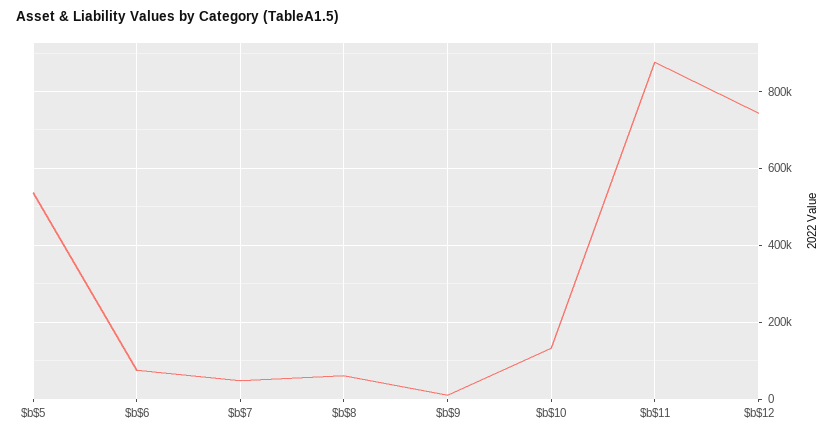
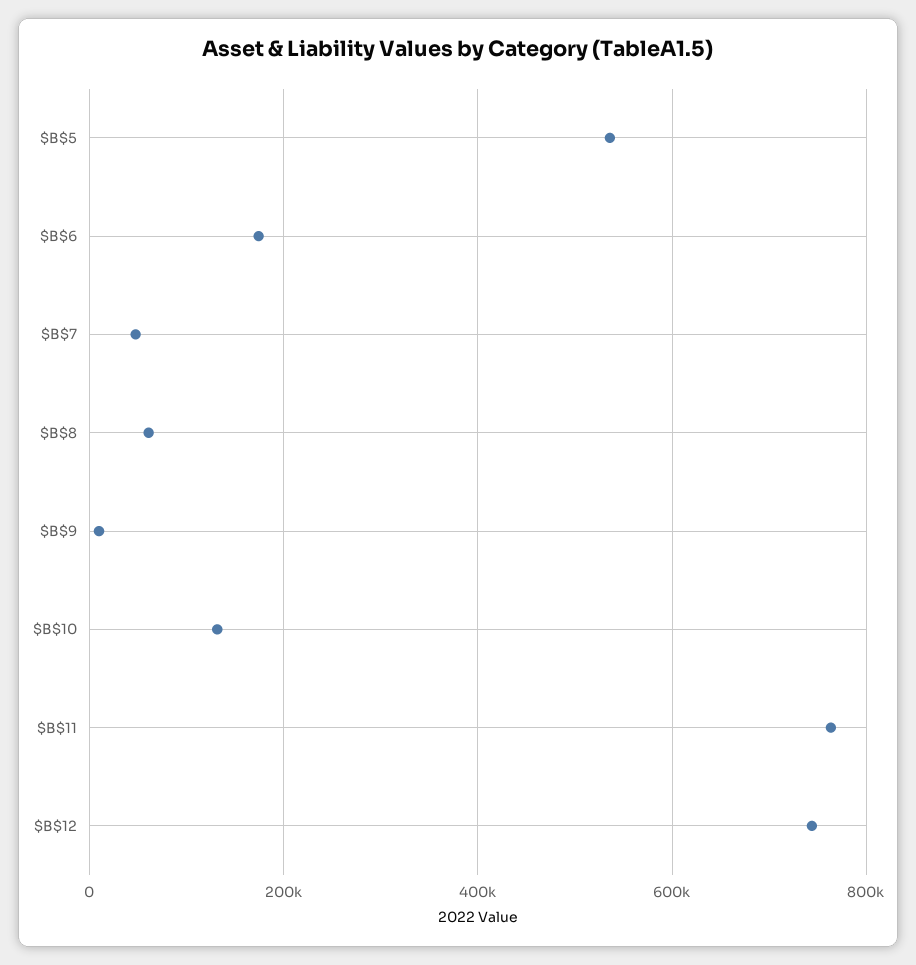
  {
    "$b$5": 540000,
-   "$b$6": 80000,
+   "$b$6": 180000,
    "$b$7": 40000,
    "$b$8": 60000,
    "$b$9": 0,
    "$b$10": 140000,
-   "$b$11": 880000,
+   "$b$11": 760000,
    "$b$12": 740000
  }

